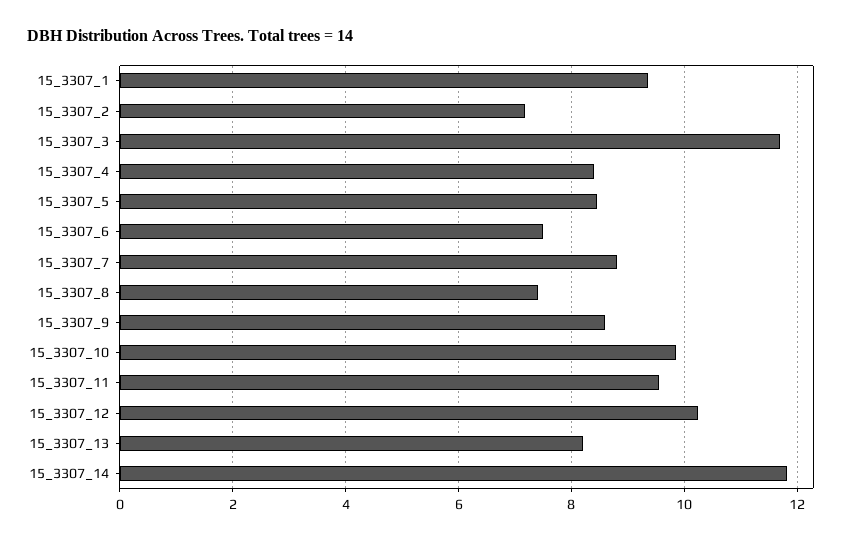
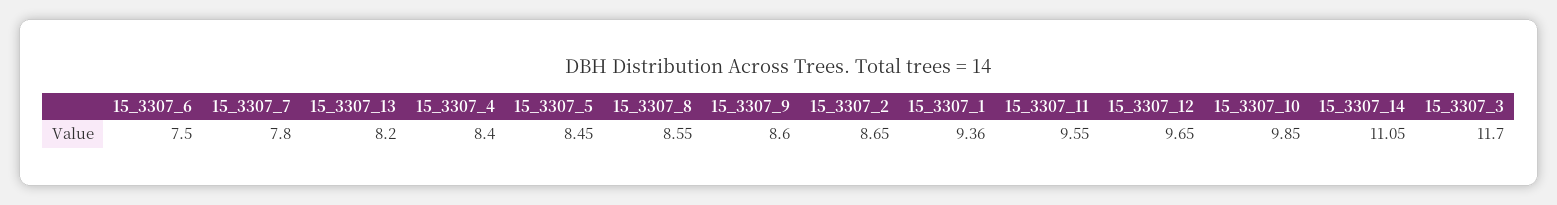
  {
    "15_3307_1": 9.36,
-   "15_3307_2": 7.2,
+   "15_3307_2": 8.65,
    "15_3307_3": 11.7,
    "15_3307_4": 8.4,
    "15_3307_5": 8.45,
    "15_3307_6": 7.5,
-   "15_3307_7": 8.8,
+   "15_3307_7": 7.8,
-   "15_3307_8": 7.4,
+   "15_3307_8": 8.55,
    "15_3307_9": 8.6,
    "15_3307_10": 9.85,
    "15_3307_11": 9.55,
-   "15_3307_12": 10.2,
+   "15_3307_12": 9.65,
    "15_3307_13": 8.2,
-   "15_3307_14": 11.8
+   "15_3307_14": 11.05
  }

